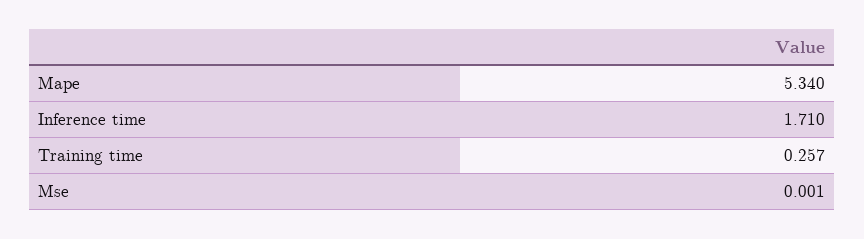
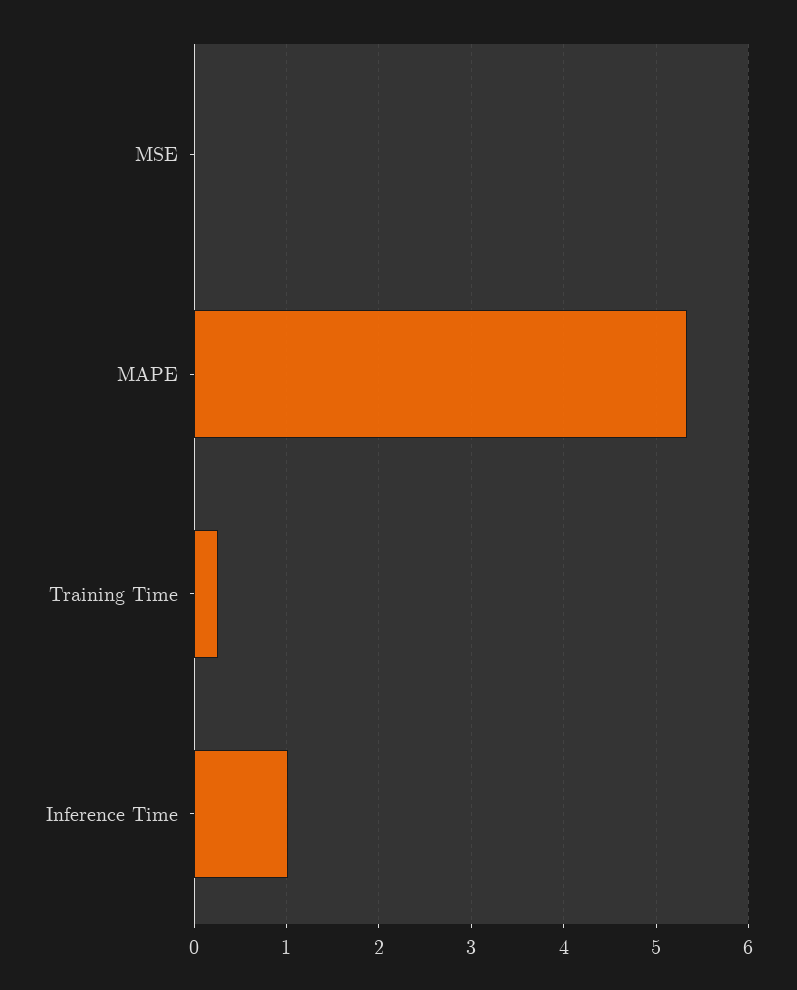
  {
    "Mape": 5.34,
-   "Inference time": 1.71,
+   "Inference time": 1,
    "Training time": 0.257,
    "Mse": 0.001
  }

